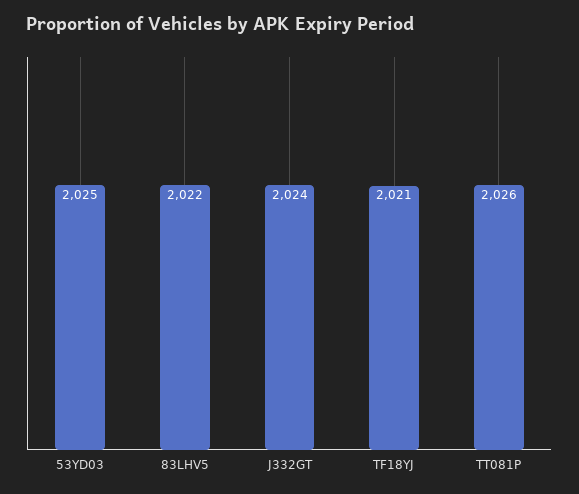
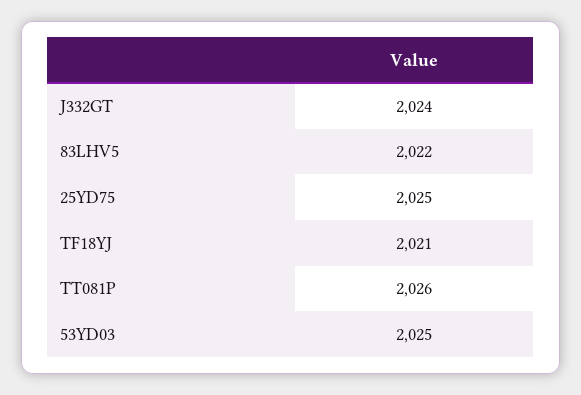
  {
    "53YD03": 2025,
    "83LHV5": 2022,
    "J332GT": 2024,
    "TF18YJ": 2021,
-   "TT081P": 2026
+   "TT081P": 2026,
+   "25YD75": 2025
  }

